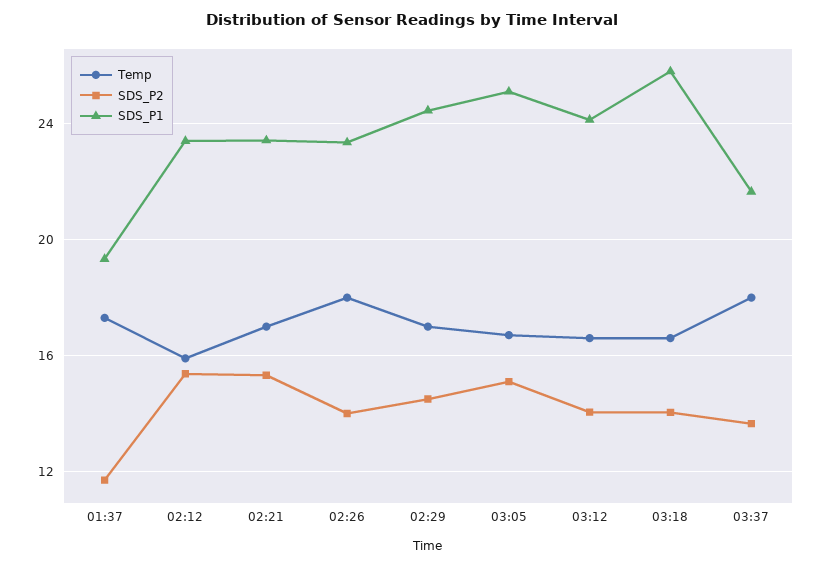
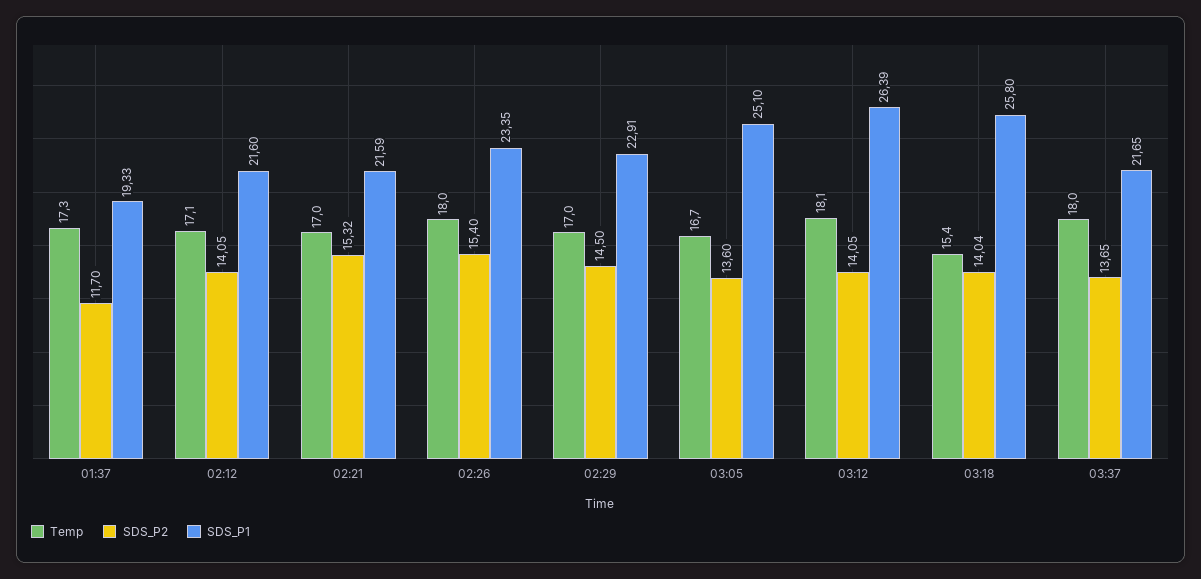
  {
    "Temp": {
      "01:37": 17.3,
-     "02:12": 16,
+     "02:12": 17.1,
      "02:21": 17,
      "02:26": 18,
      "02:29": 17,
      "03:05": 16.7,
-     "03:12": 16.5,
+     "03:12": 18.1,
-     "03:18": 16.5,
+     "03:18": 15.4,
      "03:37": 18
    },
    "SDS_P2": {
      "01:37": 11.7,
-     "02:12": 15.5,
+     "02:12": 14.05,
      "02:21": 15.32,
-     "02:26": 14,
+     "02:26": 15.4,
      "02:29": 14.5,
-     "03:05": 15,
+     "03:05": 13.6,
      "03:12": 14.05,
      "03:18": 14.04,
      "03:37": 13.65
    },
    "SDS_P1": {
      "01:37": 19.33,
-     "02:12": 23.5,
+     "02:12": 21.6,
-     "02:21": 23.5,
+     "02:21": 21.59,
      "02:26": 23.35,
-     "02:29": 24.5,
+     "02:29": 22.91,
      "03:05": 25.1,
-     "03:12": 24,
+     "03:12": 26.39,
      "03:18": 25.8,
      "03:37": 21.65
    }
  }

